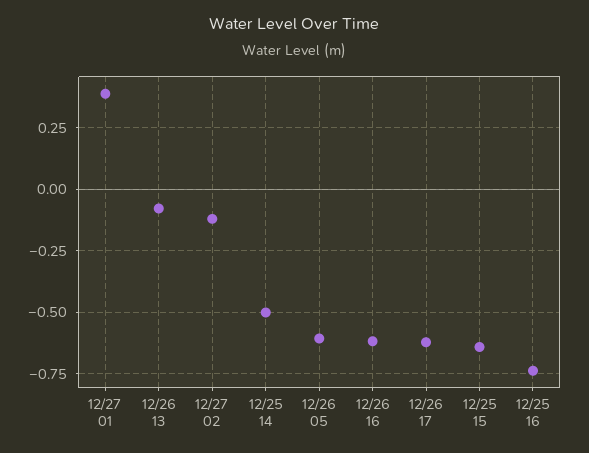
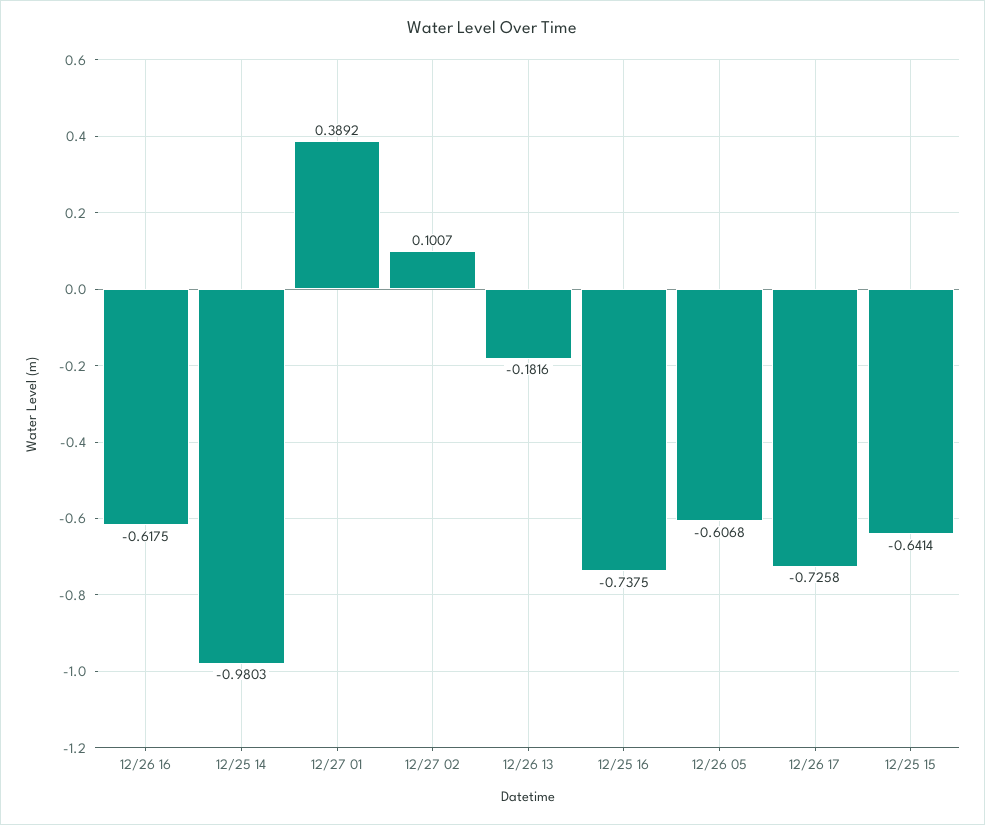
  {
    "12/27 01": 0.3892,
-   "12/26 13": -0.075,
+   "12/26 13": -0.1816,
-   "12/27 02": -0.125,
+   "12/27 02": 0.1007,
-   "12/25 14": -0.5,
+   "12/25 14": -0.9803,
    "12/26 05": -0.6068,
    "12/26 16": -0.6175,
-   "12/26 17": -0.625,
+   "12/26 17": -0.7258,
    "12/25 15": -0.6414,
    "12/25 16": -0.7375
  }

